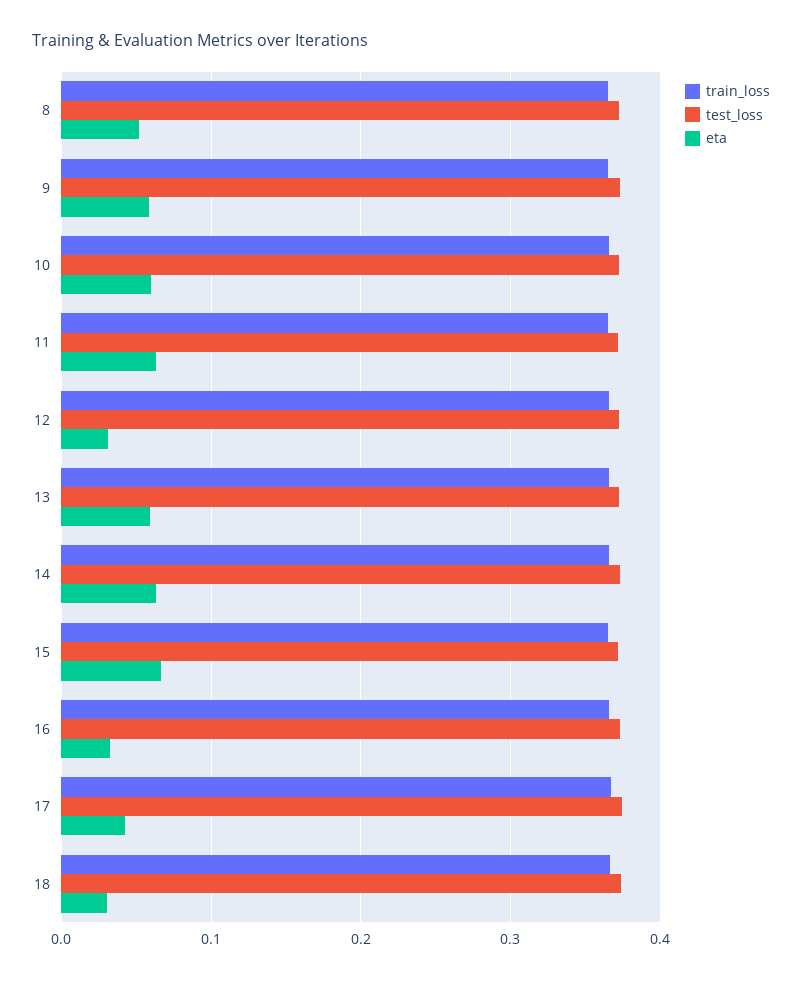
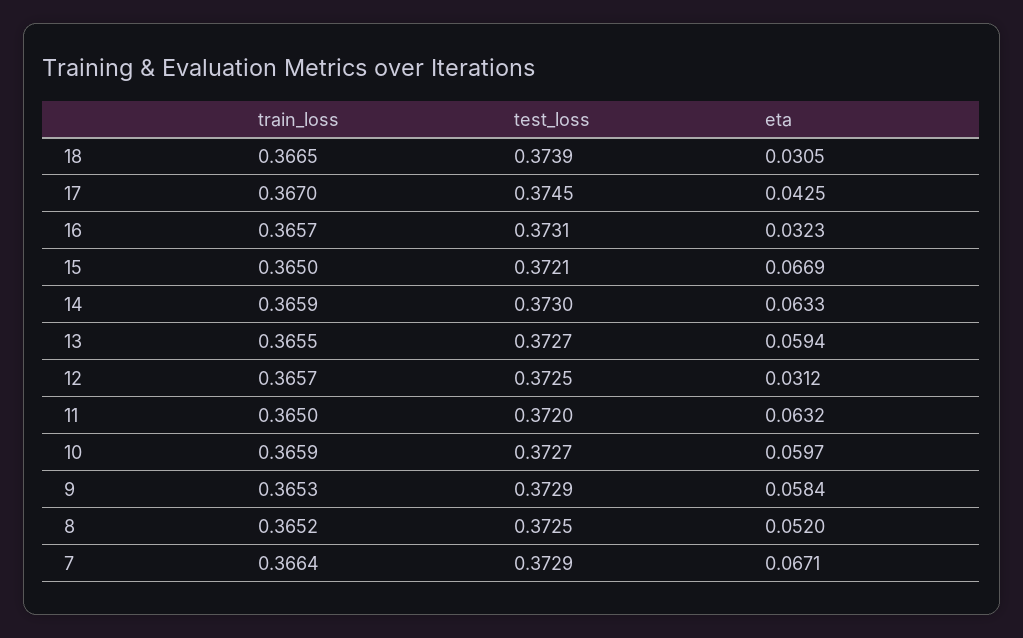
  {
    "train_loss": {
      "8": 0.3652,
      "9": 0.3653,
      "10": 0.3659,
      "11": 0.365,
      "12": 0.3657,
      "13": 0.3655,
      "14": 0.3659,
      "15": 0.365,
      "16": 0.3657,
      "17": 0.367,
-     "18": 0.3665
+     "18": 0.3665,
+     "7": 0.3664
    },
    "test_loss": {
      "8": 0.3725,
      "9": 0.3729,
      "10": 0.3727,
      "11": 0.372,
      "12": 0.3725,
      "13": 0.3727,
      "14": 0.373,
      "15": 0.3721,
      "16": 0.3731,
      "17": 0.3745,
-     "18": 0.3739
+     "18": 0.3739,
+     "7": 0.3729
    },
    "eta": {
      "8": 0.052,
      "9": 0.0584,
      "10": 0.0597,
      "11": 0.0632,
      "12": 0.0312,
      "13": 0.0594,
      "14": 0.0633,
      "15": 0.0669,
      "16": 0.0323,
      "17": 0.0425,
-     "18": 0.0305
+     "18": 0.0305,
+     "7": 0.0671
    }
  }

